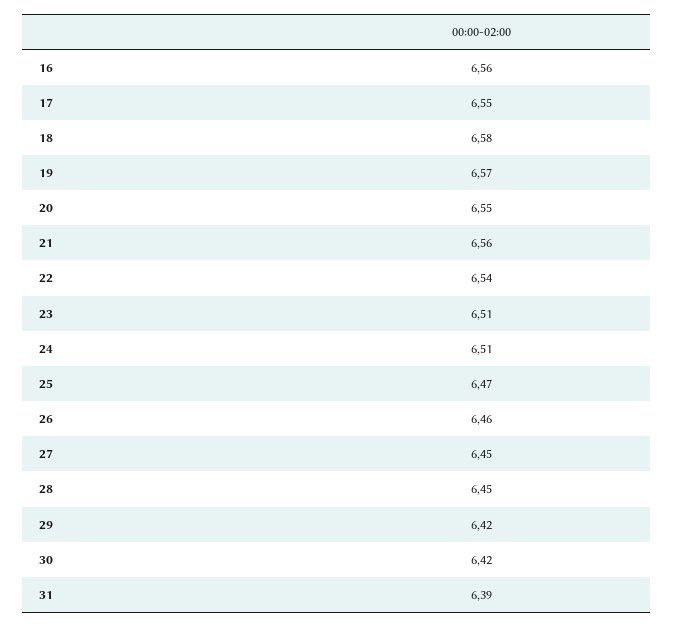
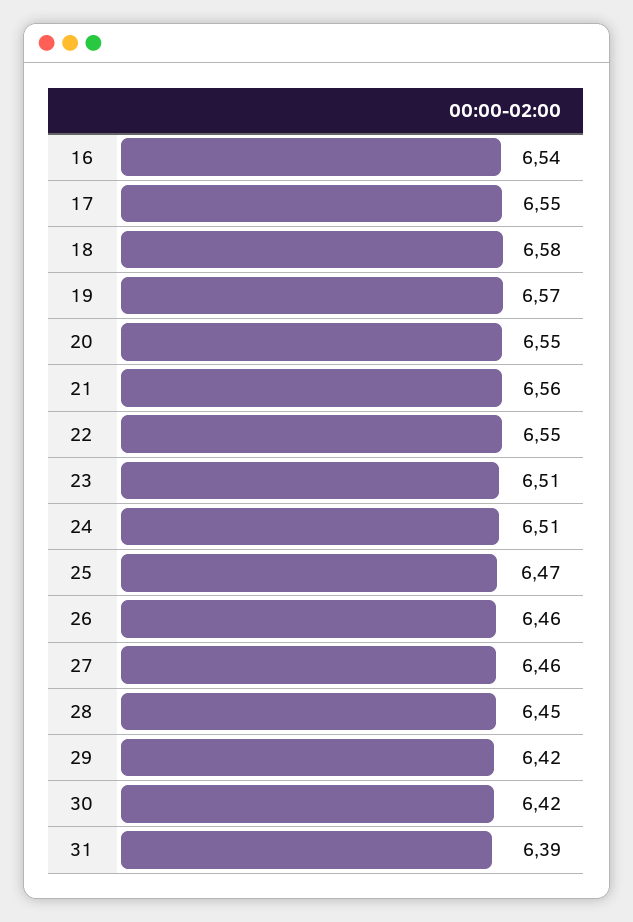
  {
-   "16": 6.56,
+   "16": 6.54,
    "17": 6.55,
    "18": 6.58,
    "19": 6.57,
    "20": 6.55,
    "21": 6.56,
-   "22": 6.54,
+   "22": 6.55,
    "23": 6.51,
    "24": 6.51,
    "25": 6.47,
    "26": 6.46,
-   "27": 6.45,
+   "27": 6.46,
    "28": 6.45,
    "29": 6.42,
    "30": 6.42,
    "31": 6.39
  }

